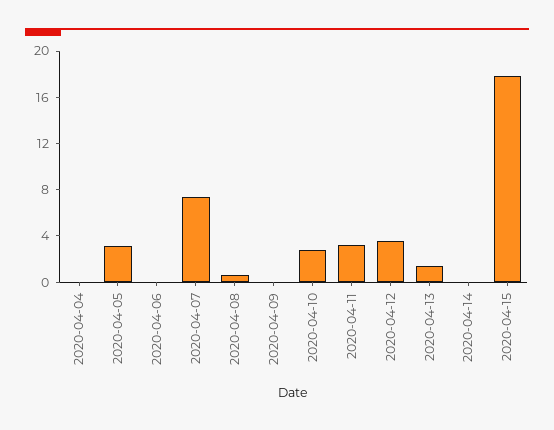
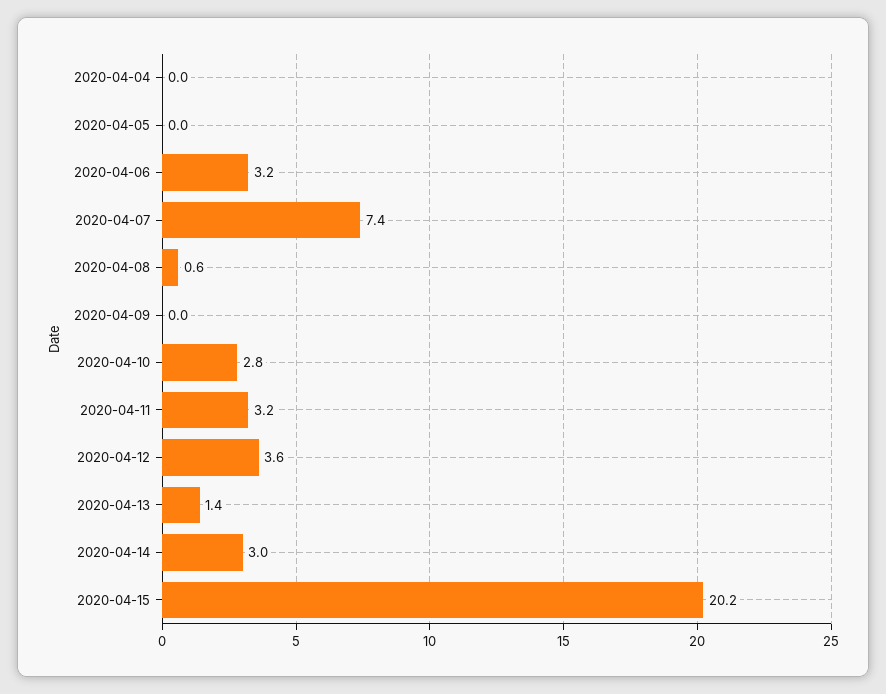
  {
    "2020-04-04": 0,
-   "2020-04-05": 3,
+   "2020-04-05": 0,
-   "2020-04-06": 0,
+   "2020-04-06": 3.2,
    "2020-04-07": 7.4,
    "2020-04-08": 0.6,
    "2020-04-09": 0,
    "2020-04-10": 2.8,
    "2020-04-11": 3.2,
    "2020-04-12": 3.6,
    "2020-04-13": 1.4,
-   "2020-04-14": 0,
+   "2020-04-14": 3,
-   "2020-04-15": 18
+   "2020-04-15": 20.2
  }

